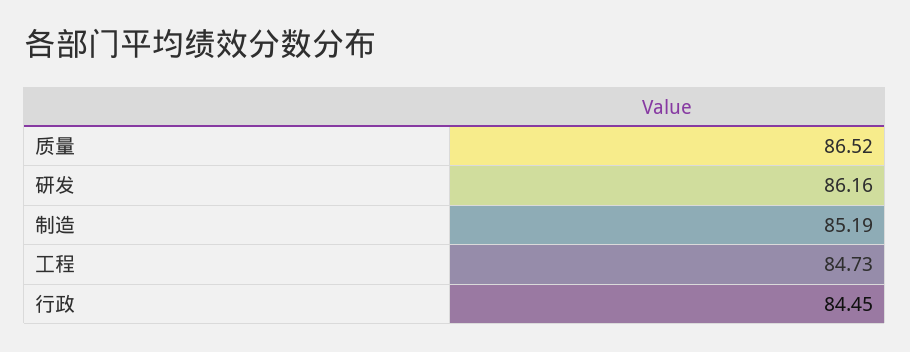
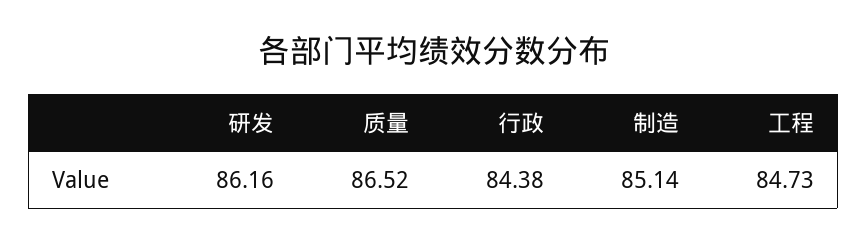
  {
    "质量": 86.52,
    "研发": 86.16,
-   "制造": 85.19,
+   "制造": 85.14,
    "工程": 84.73,
-   "行政": 84.45
+   "行政": 84.38
  }

